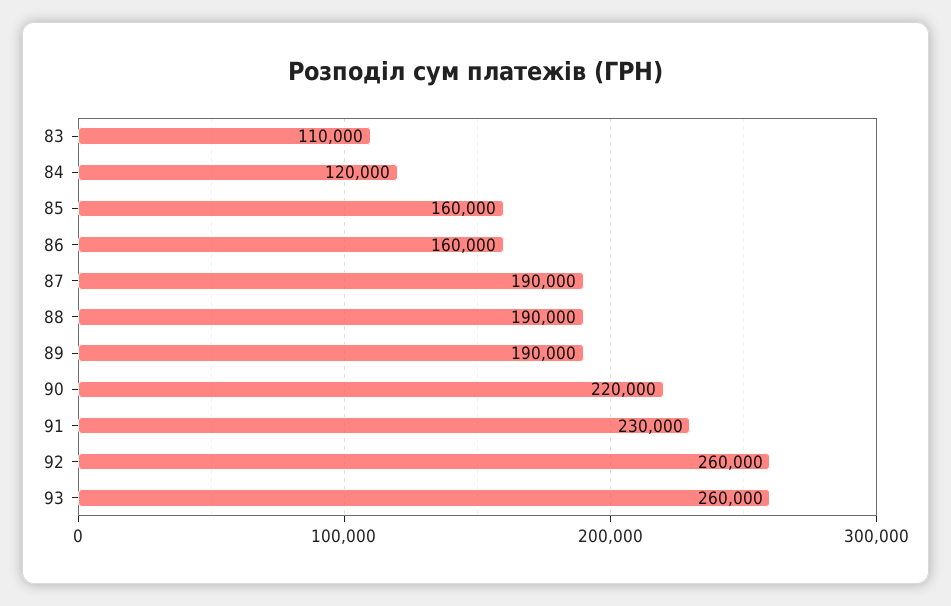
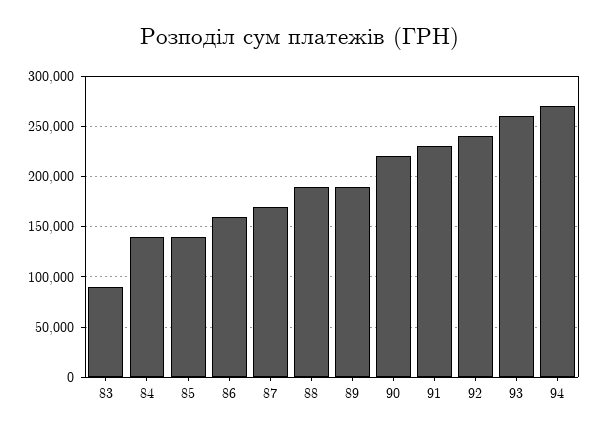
  {
-   "83": 110000,
+   "83": 90000,
-   "84": 120000,
+   "84": 140000,
-   "85": 160000,
+   "85": 140000,
    "86": 160000,
-   "87": 190000,
+   "87": 170000,
    "88": 190000,
    "89": 190000,
    "90": 220000,
    "91": 230000,
-   "92": 260000,
+   "92": 240000,
-   "93": 260000
+   "93": 260000,
+   "94": 270000
  }

